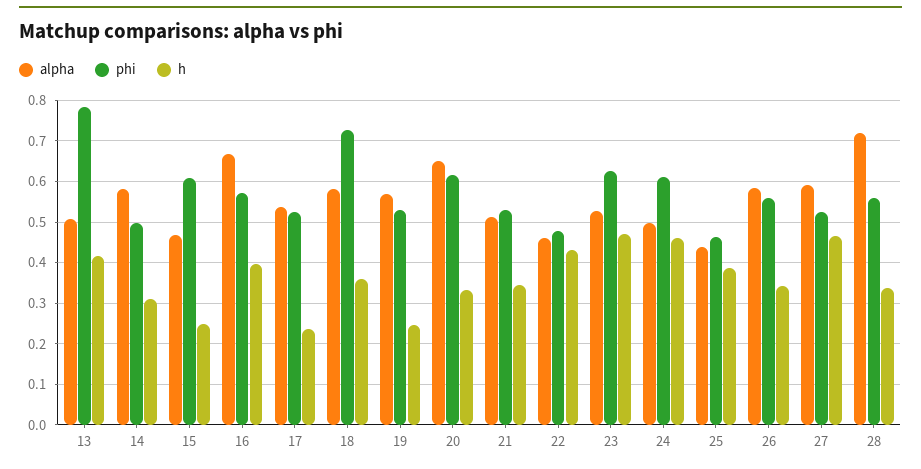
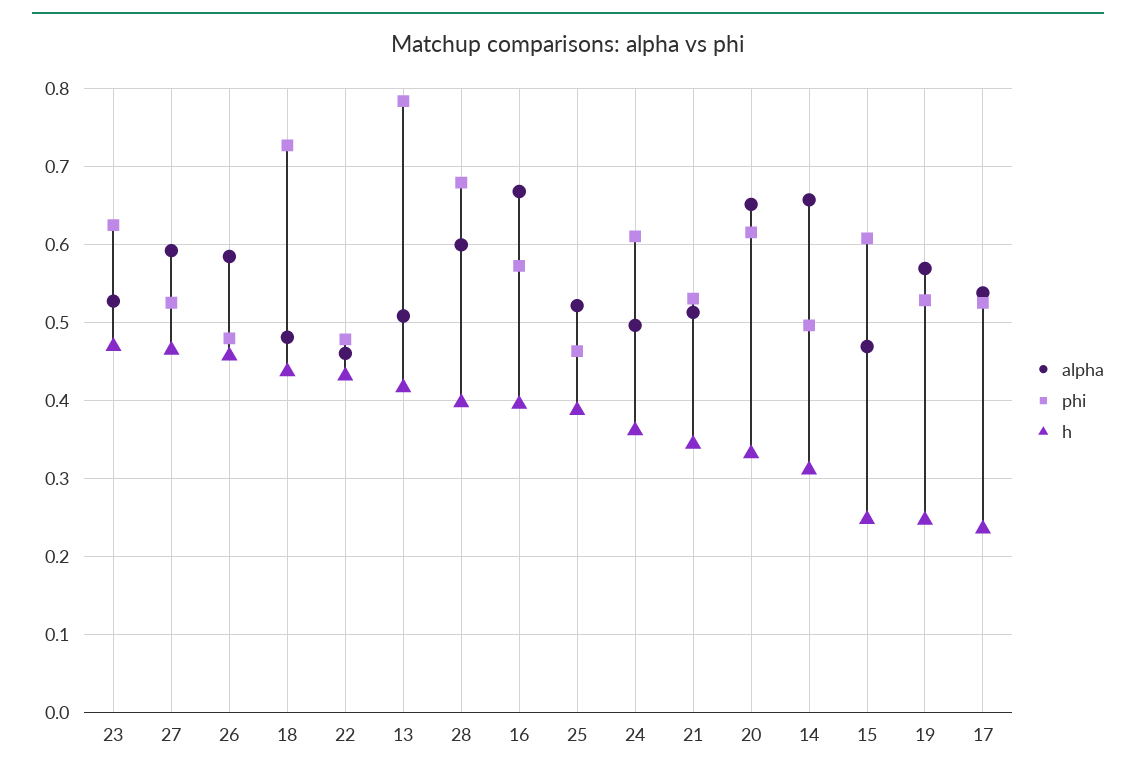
  {
    "alpha": {
      "13": 0.51,
-     "14": 0.58,
+     "14": 0.66,
      "15": 0.47,
      "16": 0.67,
      "17": 0.54,
-     "18": 0.58,
+     "18": 0.48,
      "19": 0.57,
      "20": 0.65,
      "21": 0.51,
      "22": 0.46,
      "23": 0.53,
      "24": 0.5,
-     "25": 0.44,
+     "25": 0.52,
      "26": 0.58,
      "27": 0.59,
-     "28": 0.72
+     "28": 0.6
    },
    "phi": {
      "13": 0.78,
      "14": 0.5,
      "15": 0.61,
      "16": 0.57,
      "17": 0.53,
      "18": 0.73,
      "19": 0.53,
      "20": 0.62,
      "21": 0.53,
      "22": 0.48,
      "23": 0.62,
      "24": 0.61,
      "25": 0.46,
-     "26": 0.56,
+     "26": 0.48,
      "27": 0.53,
-     "28": 0.56
+     "28": 0.68
    },
    "h": {
      "13": 0.42,
      "14": 0.31,
      "15": 0.25,
      "16": 0.4,
      "17": 0.24,
-     "18": 0.36,
+     "18": 0.44,
      "19": 0.25,
      "20": 0.33,
      "21": 0.34,
      "22": 0.43,
      "23": 0.47,
-     "24": 0.46,
+     "24": 0.36,
      "25": 0.39,
-     "26": 0.34,
+     "26": 0.46,
      "27": 0.46,
-     "28": 0.34
+     "28": 0.4
    }
  }

